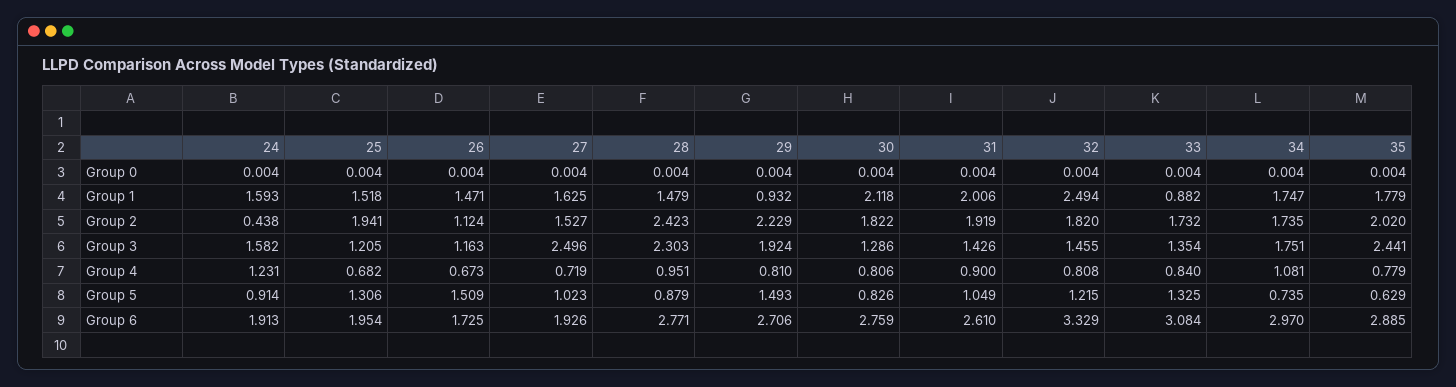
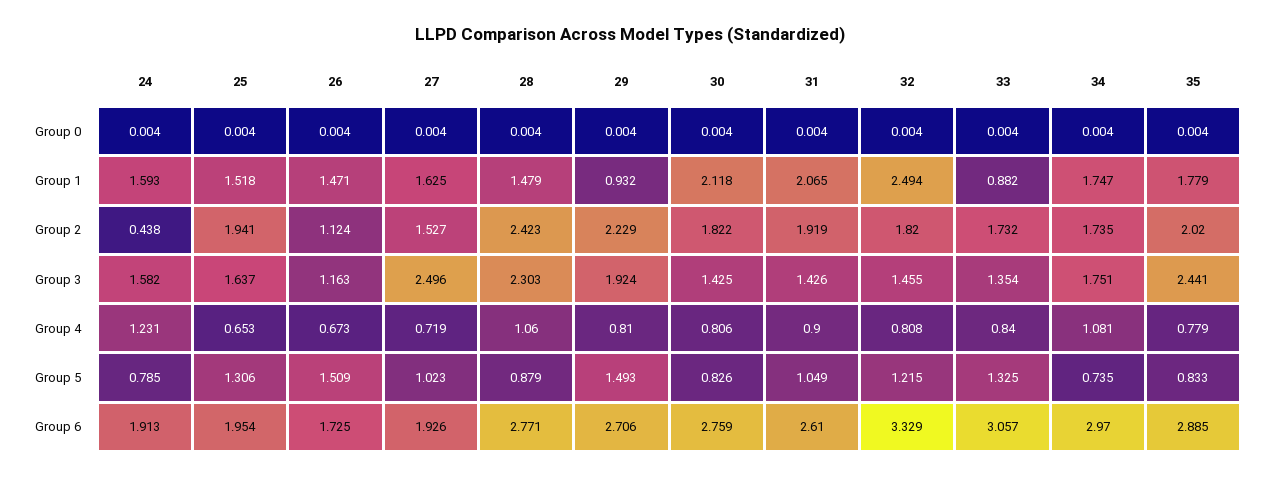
  {
    "24": {
      "Group 0": 0.004,
      "Group 1": 1.593,
      "Group 2": 0.438,
      "Group 3": 1.582,
      "Group 4": 1.231,
-     "Group 5": 0.914,
+     "Group 5": 0.785,
      "Group 6": 1.913
    },
    "25": {
      "Group 0": 0.004,
      "Group 1": 1.518,
      "Group 2": 1.941,
-     "Group 3": 1.205,
+     "Group 3": 1.637,
-     "Group 4": 0.682,
+     "Group 4": 0.653,
      "Group 5": 1.306,
      "Group 6": 1.954
    },
    "26": {
      "Group 0": 0.004,
      "Group 1": 1.471,
      "Group 2": 1.124,
      "Group 3": 1.163,
      "Group 4": 0.673,
      "Group 5": 1.509,
      "Group 6": 1.725
    },
    "27": {
      "Group 0": 0.004,
      "Group 1": 1.625,
      "Group 2": 1.527,
      "Group 3": 2.496,
      "Group 4": 0.719,
      "Group 5": 1.023,
      "Group 6": 1.926
    },
    "28": {
      "Group 0": 0.004,
      "Group 1": 1.479,
      "Group 2": 2.423,
      "Group 3": 2.303,
-     "Group 4": 0.951,
+     "Group 4": 1.06,
      "Group 5": 0.879,
      "Group 6": 2.771
    },
    "29": {
      "Group 0": 0.004,
      "Group 1": 0.932,
      "Group 2": 2.229,
      "Group 3": 1.924,
      "Group 4": 0.81,
      "Group 5": 1.493,
      "Group 6": 2.706
    },
    "30": {
      "Group 0": 0.004,
      "Group 1": 2.118,
      "Group 2": 1.822,
-     "Group 3": 1.286,
+     "Group 3": 1.425,
      "Group 4": 0.806,
      "Group 5": 0.826,
      "Group 6": 2.759
    },
    "31": {
      "Group 0": 0.004,
-     "Group 1": 2.006,
+     "Group 1": 2.065,
      "Group 2": 1.919,
      "Group 3": 1.426,
      "Group 4": 0.9,
      "Group 5": 1.049,
      "Group 6": 2.61
    },
    "32": {
      "Group 0": 0.004,
      "Group 1": 2.494,
      "Group 2": 1.82,
      "Group 3": 1.455,
      "Group 4": 0.808,
      "Group 5": 1.215,
      "Group 6": 3.329
    },
    "33": {
      "Group 0": 0.004,
      "Group 1": 0.882,
      "Group 2": 1.732,
      "Group 3": 1.354,
      "Group 4": 0.84,
      "Group 5": 1.325,
-     "Group 6": 3.084
+     "Group 6": 3.057
    },
    "34": {
      "Group 0": 0.004,
      "Group 1": 1.747,
      "Group 2": 1.735,
      "Group 3": 1.751,
      "Group 4": 1.081,
      "Group 5": 0.735,
      "Group 6": 2.97
    },
    "35": {
      "Group 0": 0.004,
      "Group 1": 1.779,
      "Group 2": 2.02,
      "Group 3": 2.441,
      "Group 4": 0.779,
-     "Group 5": 0.629,
+     "Group 5": 0.833,
      "Group 6": 2.885
    }
  }

